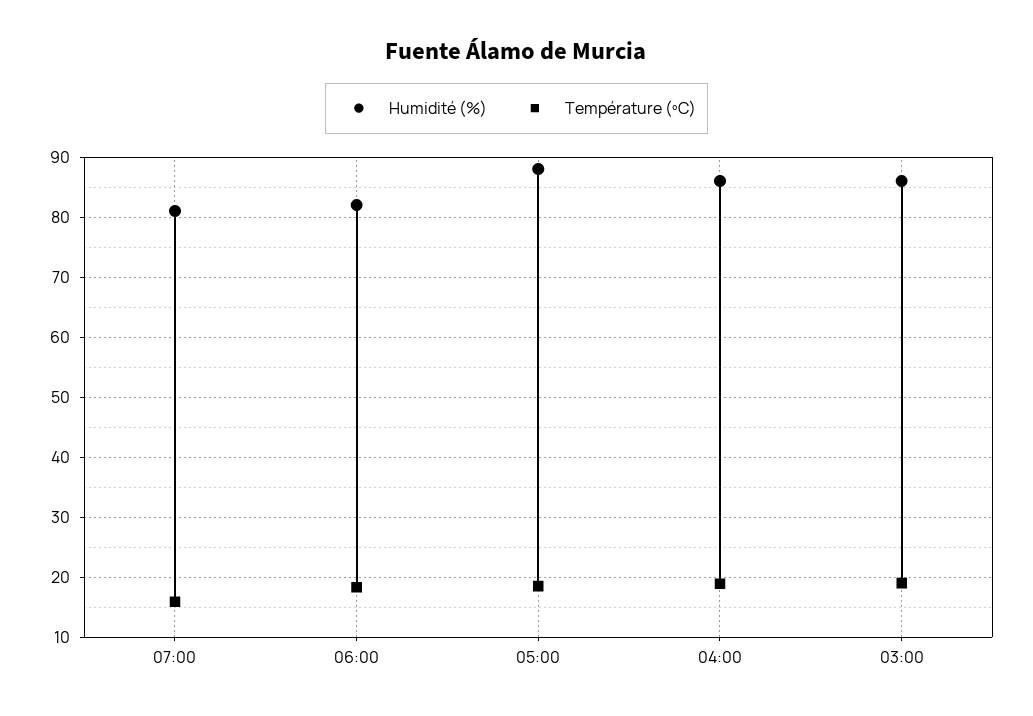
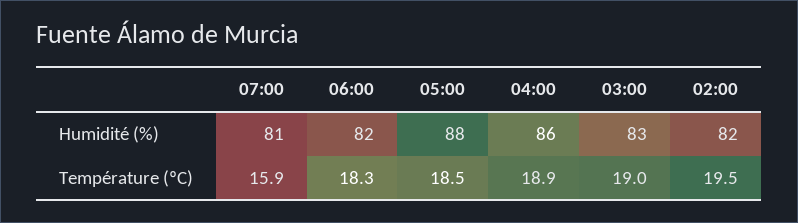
  {
    "Humidité (%)": {
      "07:00": 81,
      "06:00": 82,
      "05:00": 88,
      "04:00": 86,
-     "03:00": 86
+     "03:00": 83,
+     "02:00": 82
    },
    "Température (ºC)": {
      "07:00": 15.9,
      "06:00": 18.3,
      "05:00": 18.5,
      "04:00": 18.9,
-     "03:00": 19
+     "03:00": 19,
+     "02:00": 19.5
    }
  }

